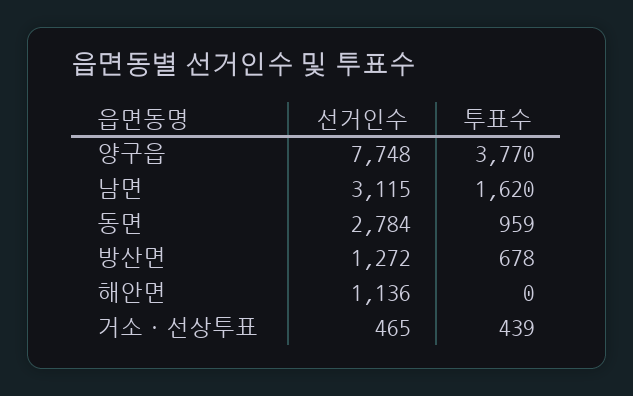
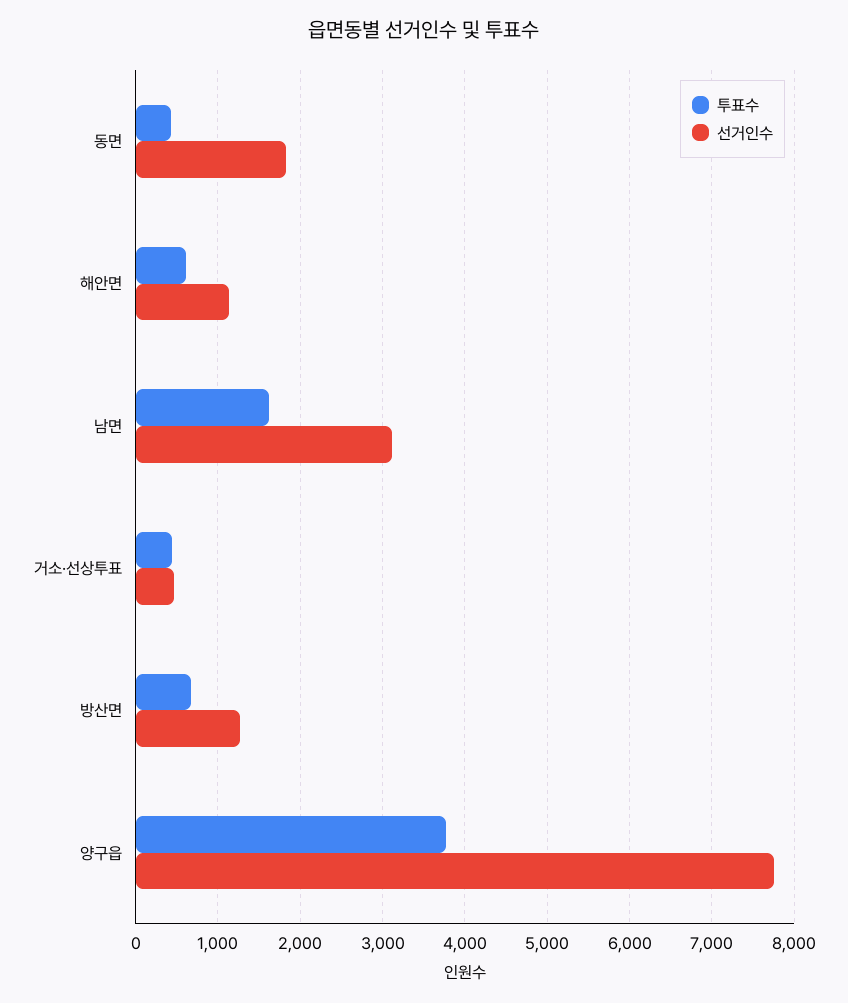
  {
    "선거인수": {
      "양구읍": 7748,
      "남면": 3115,
-     "동면": 2784,
+     "동면": 1800,
      "방산면": 1272,
      "해안면": 1136,
      "거소·선상투표": 465
    },
    "투표수": {
      "양구읍": 3770,
      "남면": 1620,
-     "동면": 959,
+     "동면": 400,
      "방산면": 678,
-     "해안면": 0,
+     "해안면": 600,
      "거소·선상투표": 439
    }
  }

